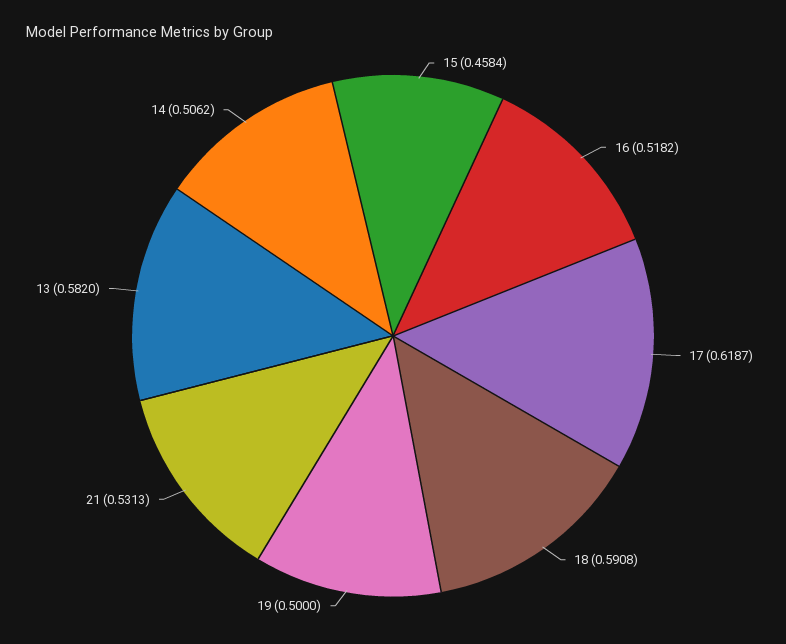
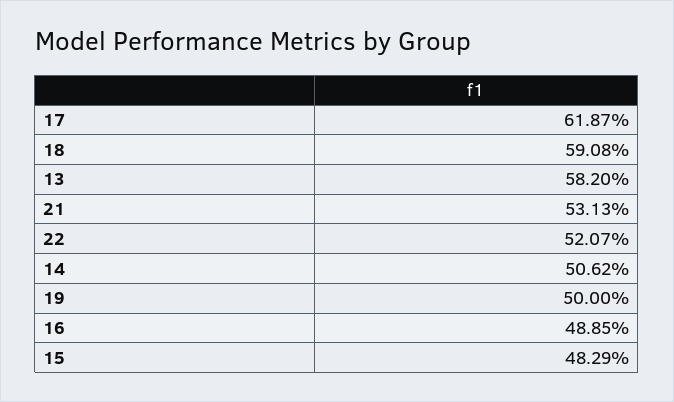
  {
-   "15": 0.4584,
+   "15": 0.4829,
-   "16": 0.5182,
+   "16": 0.4885,
    "17": 0.6187,
    "18": 0.5908,
    "19": 0.5,
    "21": 0.5313,
    "13": 0.582,
-   "14": 0.5062
+   "14": 0.5062,
+   "22": 0.5207
  }

